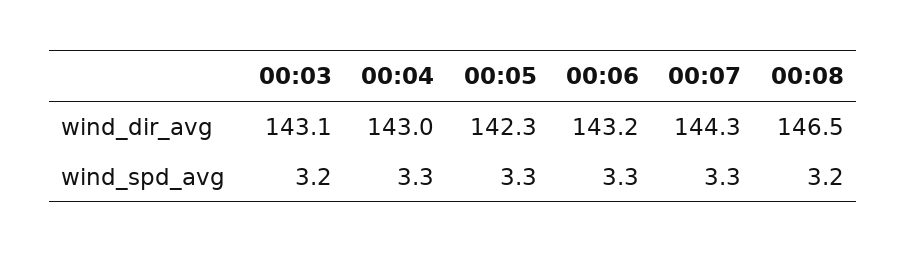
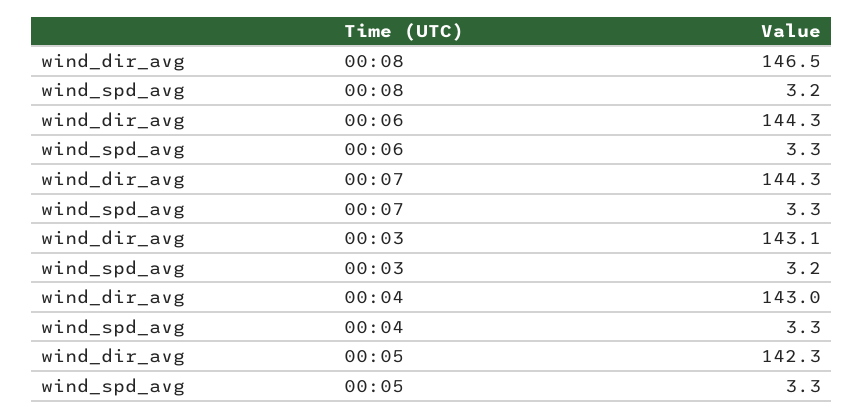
  {
    "00:03": {
      "wind_dir_avg": 143.1,
      "wind_spd_avg": 3.2
    },
    "00:04": {
      "wind_dir_avg": 143,
      "wind_spd_avg": 3.3
    },
    "00:05": {
      "wind_dir_avg": 142.3,
      "wind_spd_avg": 3.3
    },
    "00:06": {
-     "wind_dir_avg": 143.2,
+     "wind_dir_avg": 144.3,
      "wind_spd_avg": 3.3
    },
    "00:07": {
      "wind_dir_avg": 144.3,
      "wind_spd_avg": 3.3
    },
    "00:08": {
      "wind_dir_avg": 146.5,
      "wind_spd_avg": 3.2
    }
  }

